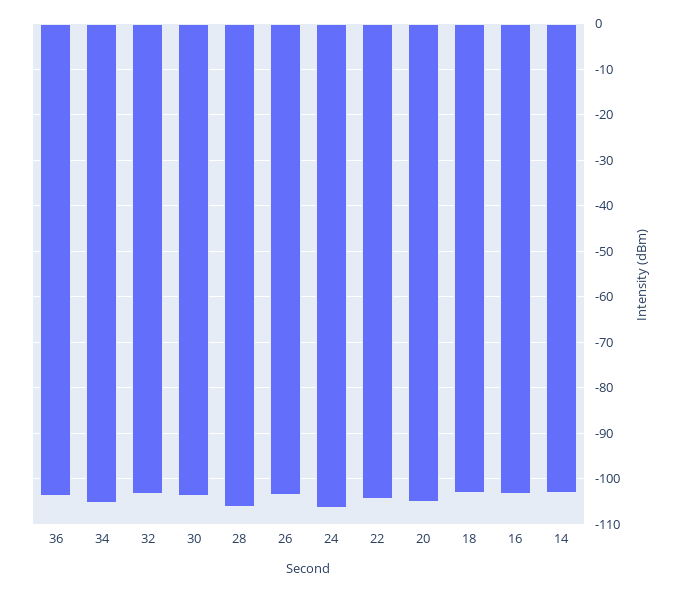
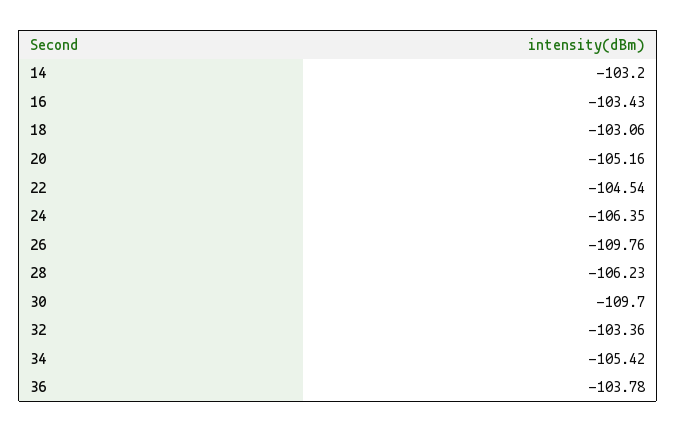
  {
    "36": -103.78,
    "34": -105.42,
    "32": -103.36,
-   "30": -104,
+   "30": -109.7,
    "28": -106.23,
-   "26": -104,
+   "26": -109.76,
    "24": -106.35,
    "22": -104.54,
    "20": -105.16,
    "18": -103.06,
    "16": -103.43,
    "14": -103.2
  }

